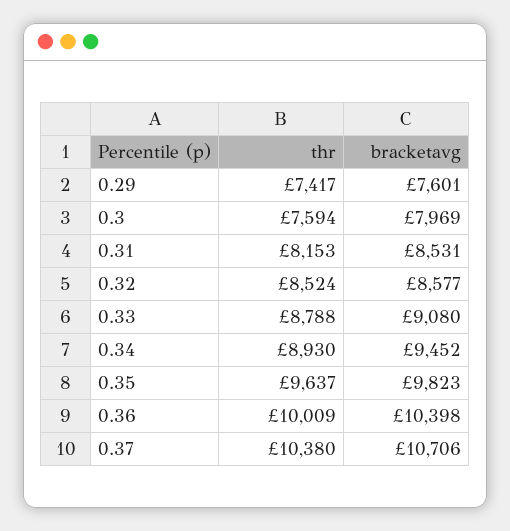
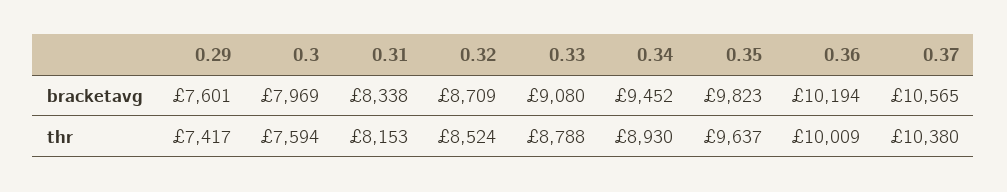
  {
    "thr": {
      "0.29": 7417,
      "0.3": 7594,
      "0.31": 8153,
      "0.32": 8524,
      "0.33": 8788,
      "0.34": 8930,
      "0.35": 9637,
      "0.36": 10009,
      "0.37": 10380
    },
    "bracketavg": {
      "0.29": 7601,
      "0.3": 7969,
-     "0.31": 8531,
+     "0.31": 8338,
-     "0.32": 8577,
+     "0.32": 8709,
      "0.33": 9080,
      "0.34": 9452,
      "0.35": 9823,
-     "0.36": 10398,
+     "0.36": 10194,
-     "0.37": 10706
+     "0.37": 10565
    }
  }

